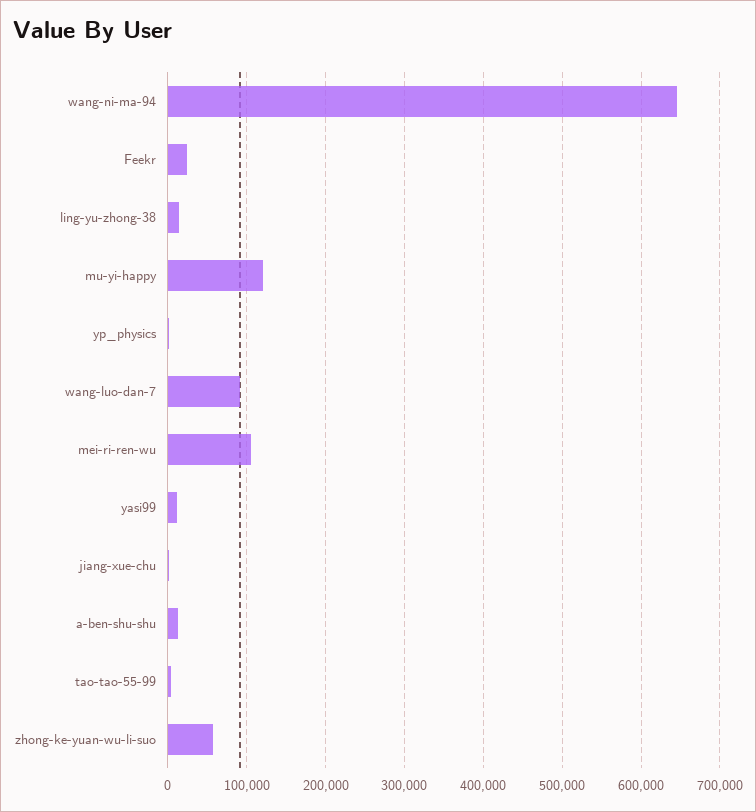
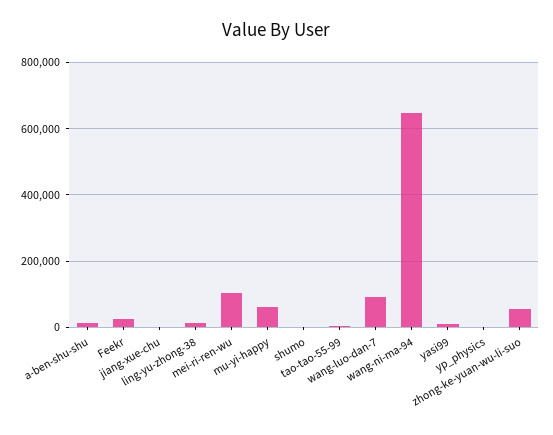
  {
    "wang-ni-ma-94": 650000,
    "Feekr": 20000,
    "ling-yu-zhong-38": 10000,
-   "mu-yi-happy": 120000,
+   "mu-yi-happy": 60000,
    "yp_physics": 0,
    "wang-luo-dan-7": 90000,
    "mei-ri-ren-wu": 100000,
    "yasi99": 10000,
    "jiang-xue-chu": 0,
    "a-ben-shu-shu": 10000,
    "tao-tao-55-99": 0,
-   "zhong-ke-yuan-wu-li-suo": 60000
+   "zhong-ke-yuan-wu-li-suo": 60000,
+   "shumo": 0
  }

